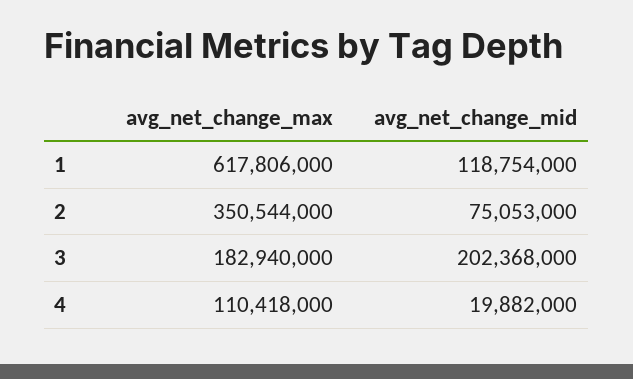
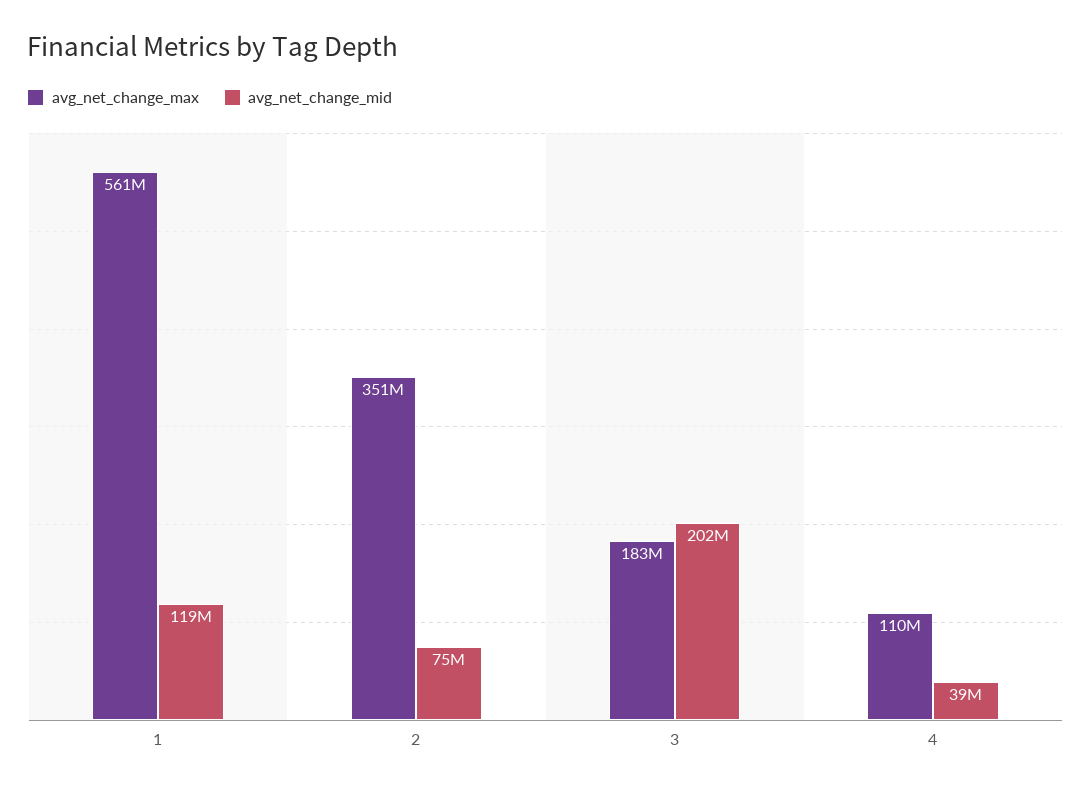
  {
    "avg_net_change_max": {
-     "1": 617806000,
+     "1": 561000000,
      "2": 350544000,
      "3": 182940000,
      "4": 110418000
    },
    "avg_net_change_mid": {
      "1": 118754000,
      "2": 75053000,
      "3": 202368000,
-     "4": 19882000
+     "4": 39000000
    }
  }

